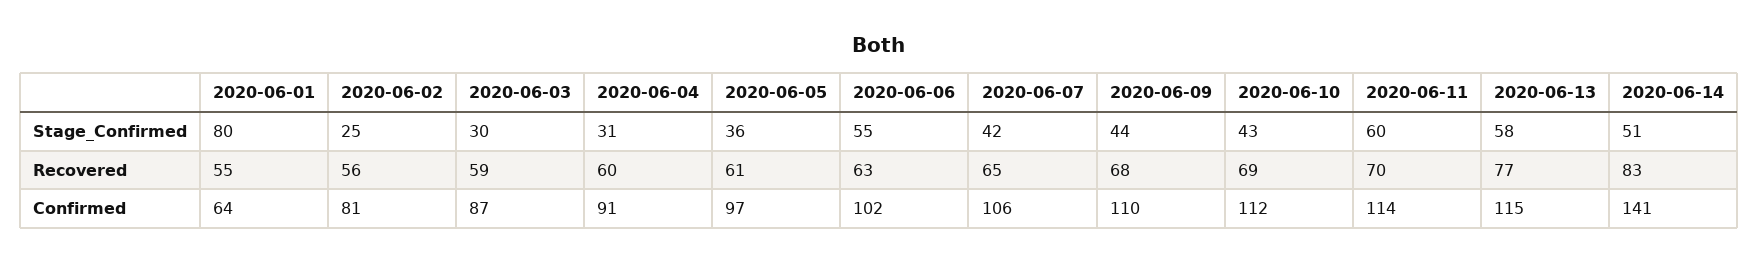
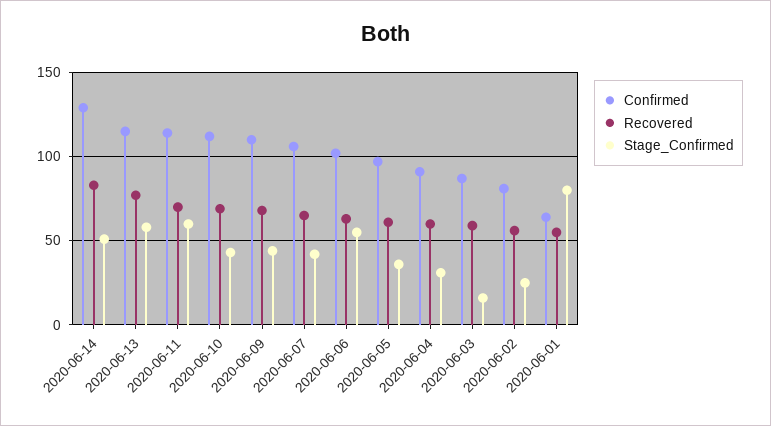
  {
    "Stage_Confirmed": {
      "2020-06-01": 80,
      "2020-06-02": 25,
-     "2020-06-03": 30,
+     "2020-06-03": 15,
      "2020-06-04": 31,
      "2020-06-05": 36,
      "2020-06-06": 55,
      "2020-06-07": 42,
      "2020-06-09": 44,
      "2020-06-10": 43,
      "2020-06-11": 60,
      "2020-06-13": 58,
      "2020-06-14": 51
    },
    "Recovered": {
      "2020-06-01": 55,
      "2020-06-02": 56,
      "2020-06-03": 59,
      "2020-06-04": 60,
      "2020-06-05": 61,
      "2020-06-06": 63,
      "2020-06-07": 65,
      "2020-06-09": 68,
      "2020-06-10": 69,
      "2020-06-11": 70,
      "2020-06-13": 77,
      "2020-06-14": 83
    },
    "Confirmed": {
      "2020-06-01": 64,
      "2020-06-02": 81,
      "2020-06-03": 87,
      "2020-06-04": 91,
      "2020-06-05": 97,
      "2020-06-06": 102,
      "2020-06-07": 106,
      "2020-06-09": 110,
      "2020-06-10": 112,
      "2020-06-11": 114,
      "2020-06-13": 115,
-     "2020-06-14": 141
+     "2020-06-14": 130
    }
  }

